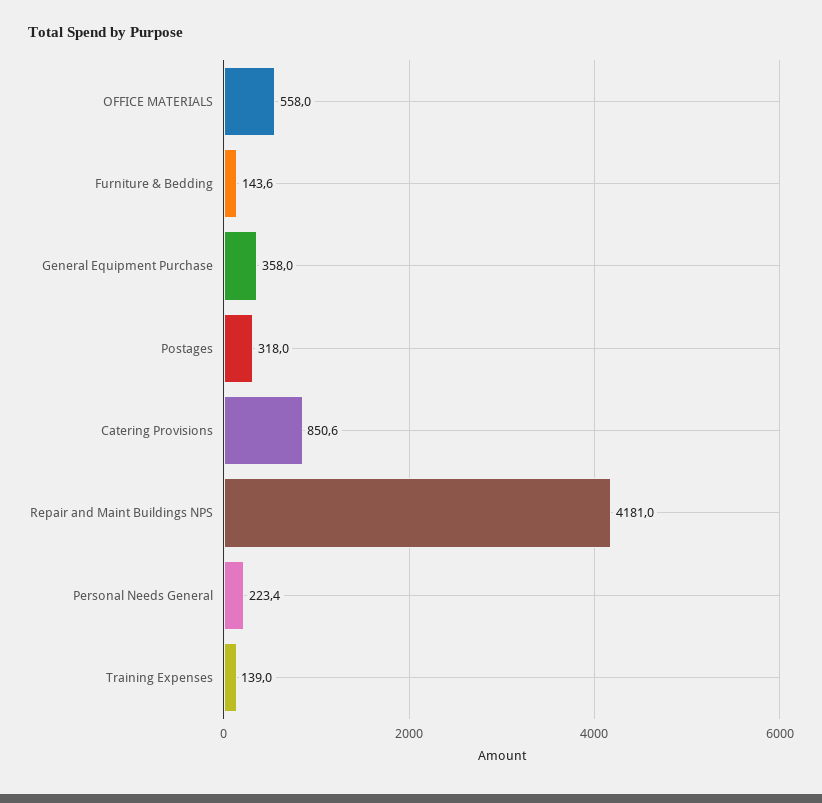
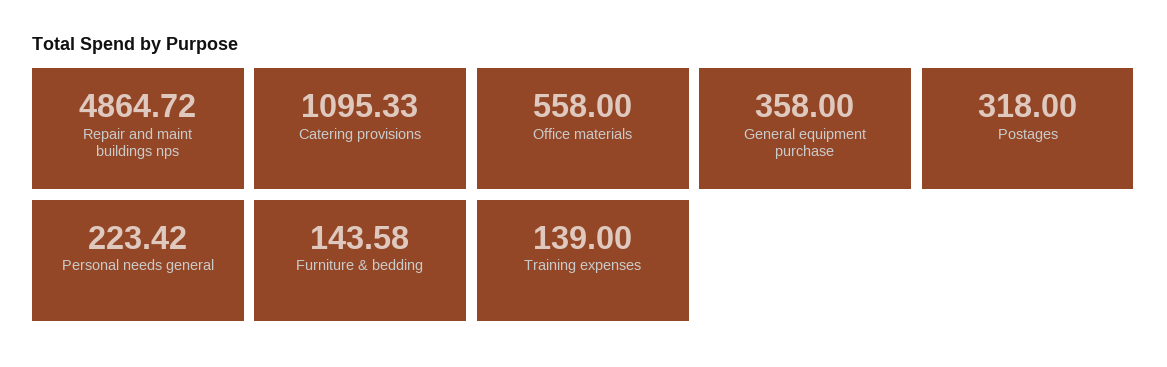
  {
    "OFFICE MATERIALS": 558,
    "Furniture & Bedding": 143.58,
    "General Equipment Purchase": 358,
    "Postages": 318,
-   "Catering Provisions": 850.6,
+   "Catering Provisions": 1095.33,
-   "Repair and Maint Buildings NPS": 4181,
+   "Repair and Maint Buildings NPS": 4864.72,
    "Personal Needs General": 223.42,
    "Training Expenses": 139
  }

